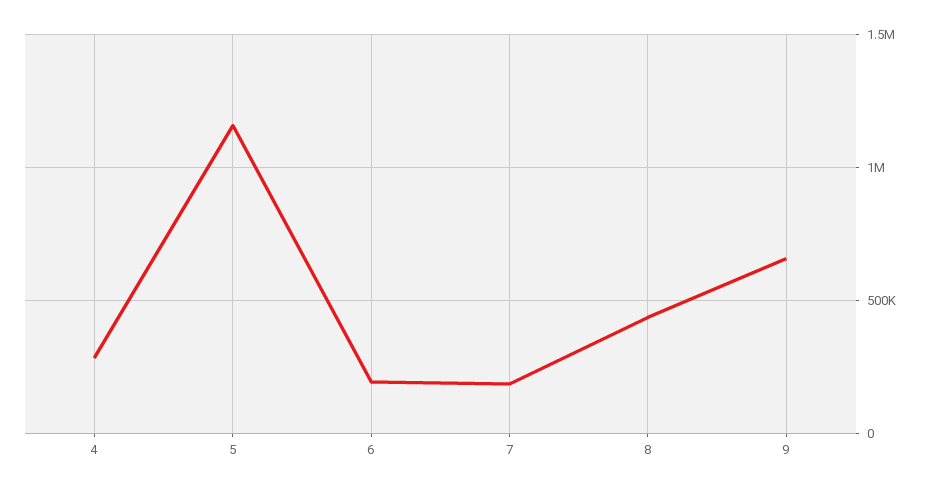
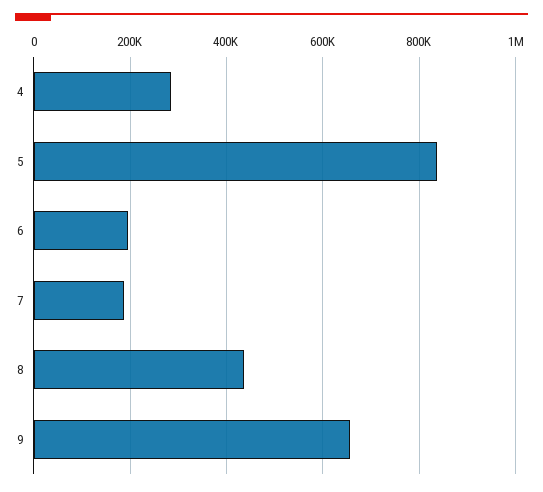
  {
    "4": 280000,
-   "5": 1150000,
+   "5": 840000,
    "6": 200000,
    "7": 180000,
    "8": 440000,
    "9": 660000
  }

